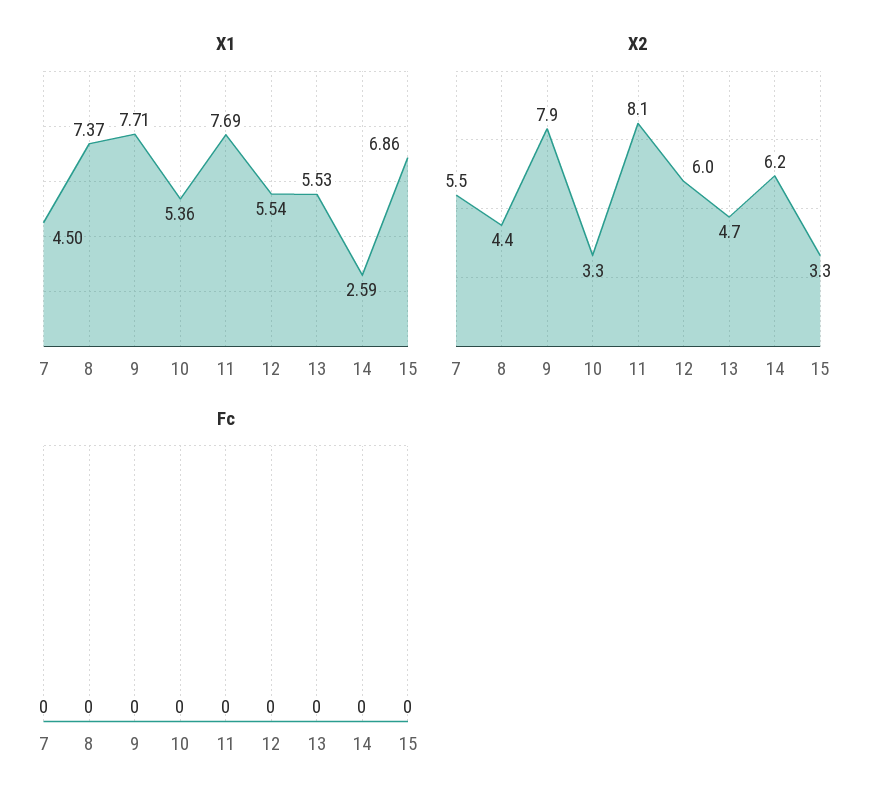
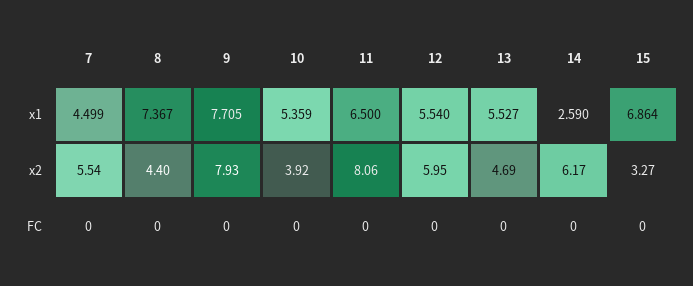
  {
    "X1": {
      "7": 4.499,
      "8": 7.367,
      "9": 7.705,
      "10": 5.359,
-     "11": 7.69,
+     "11": 6.5,
      "12": 5.54,
      "13": 5.527,
      "14": 2.59,
      "15": 6.864
    },
    "X2": {
      "7": 5.54,
      "8": 4.4,
      "9": 7.93,
-     "10": 3.3,
+     "10": 3.92,
      "11": 8.06,
      "12": 5.95,
      "13": 4.69,
      "14": 6.17,
      "15": 3.27
    },
    "Fc": {
      "7": 0,
      "8": 0,
      "9": 0,
      "10": 0,
      "11": 0,
      "12": 0,
      "13": 0,
      "14": 0,
      "15": 0
    }
  }

